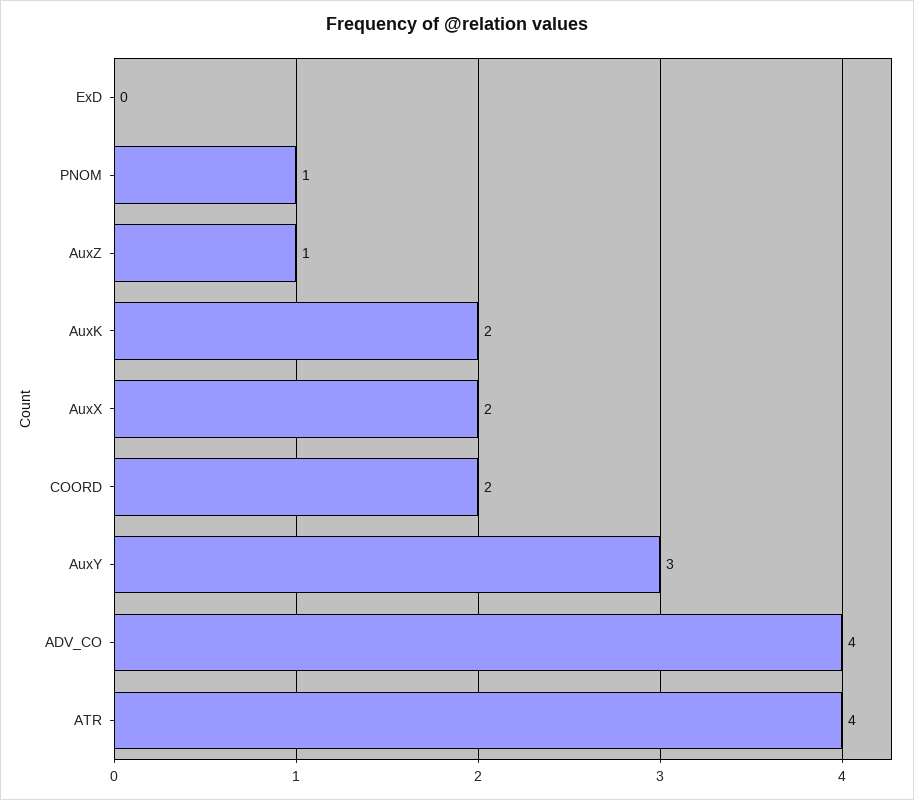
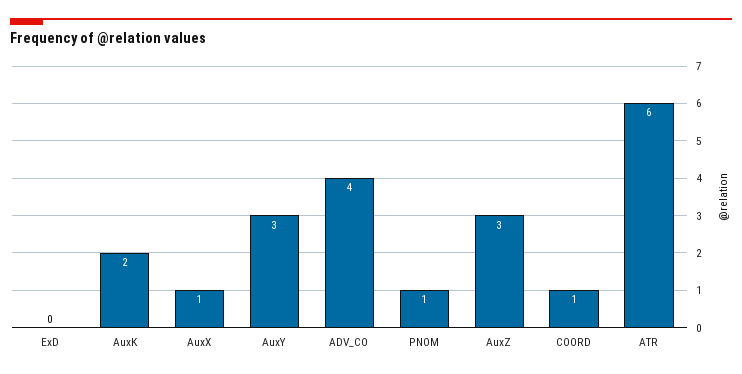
  {
    "ExD": 0,
    "PNOM": 1,
-   "AuxZ": 1,
+   "AuxZ": 3,
    "AuxK": 2,
-   "AuxX": 2,
+   "AuxX": 1,
-   "COORD": 2,
+   "COORD": 1,
    "AuxY": 3,
    "ADV_CO": 4,
-   "ATR": 4
+   "ATR": 6
  }

